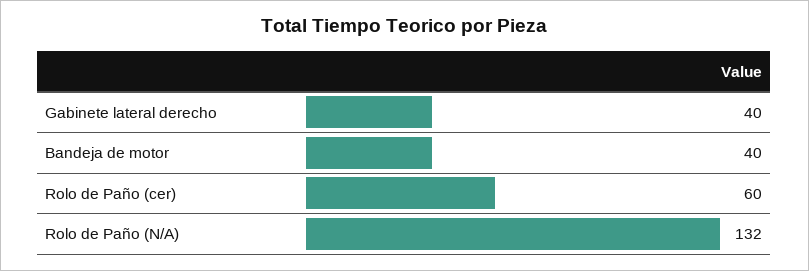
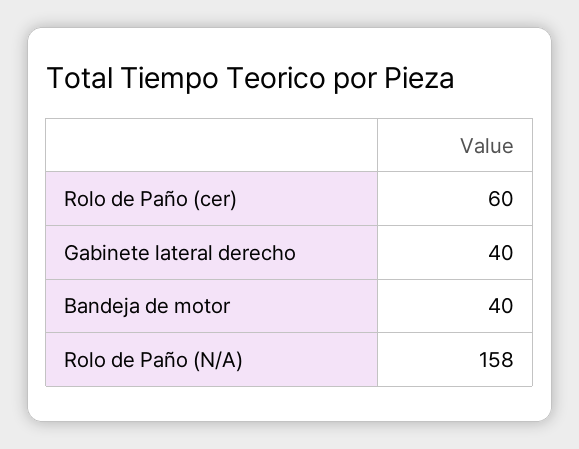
  {
    "Gabinete lateral derecho": 40,
    "Bandeja de motor": 40,
    "Rolo de Paño (cer)": 60,
-   "Rolo de Paño (N/A)": 132
+   "Rolo de Paño (N/A)": 158
  }

